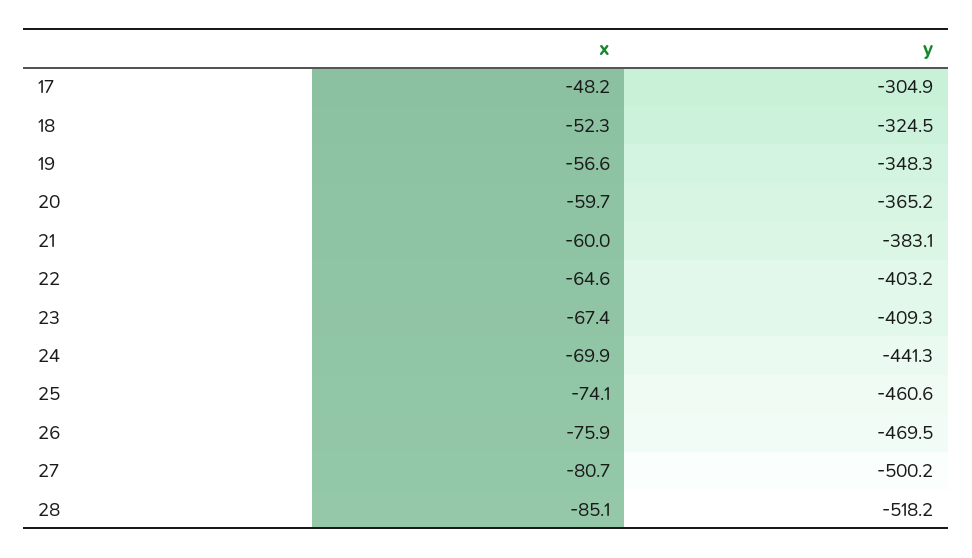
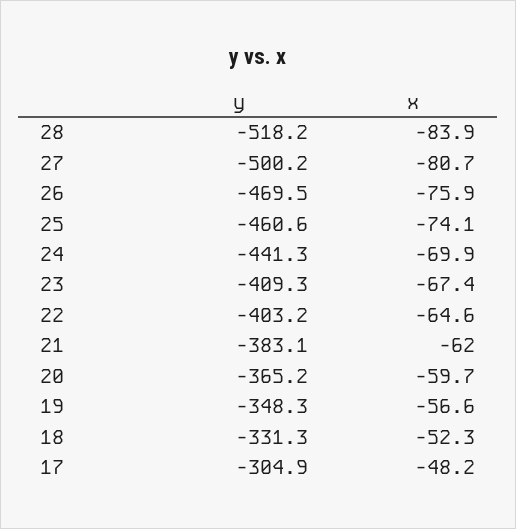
  {
    "x": {
      "17": -48.2,
      "18": -52.3,
      "19": -56.6,
      "20": -59.7,
-     "21": -60,
+     "21": -62,
      "22": -64.6,
      "23": -67.4,
      "24": -69.9,
      "25": -74.1,
      "26": -75.9,
      "27": -80.7,
-     "28": -85.1
+     "28": -83.9
    },
    "y": {
      "17": -304.9,
-     "18": -324.5,
+     "18": -331.3,
      "19": -348.3,
      "20": -365.2,
      "21": -383.1,
      "22": -403.2,
      "23": -409.3,
      "24": -441.3,
      "25": -460.6,
      "26": -469.5,
      "27": -500.2,
      "28": -518.2
    }
  }

